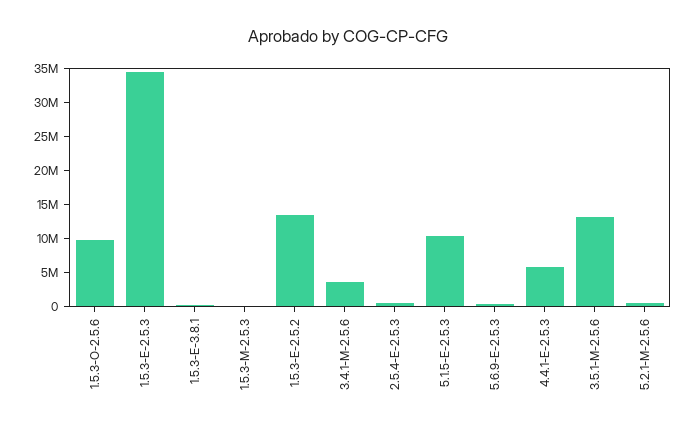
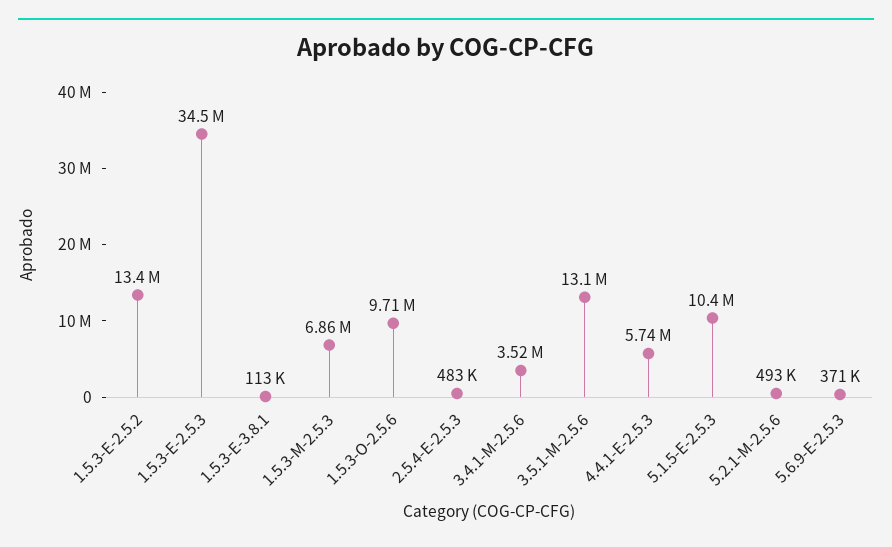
  {
    "1.5.3-O-2.5.6": 9710000,
    "1.5.3-E-2.5.3": 34500000,
    "1.5.3-E-3.8.1": 113000,
-   "1.5.3-M-2.5.3": 0,
+   "1.5.3-M-2.5.3": 6860000,
    "1.5.3-E-2.5.2": 13400000,
    "3.4.1-M-2.5.6": 3520000,
    "2.5.4-E-2.5.3": 483000,
    "5.1.5-E-2.5.3": 10400000,
    "5.6.9-E-2.5.3": 371000,
    "4.4.1-E-2.5.3": 5740000,
    "3.5.1-M-2.5.6": 13100000,
    "5.2.1-M-2.5.6": 493000
  }

